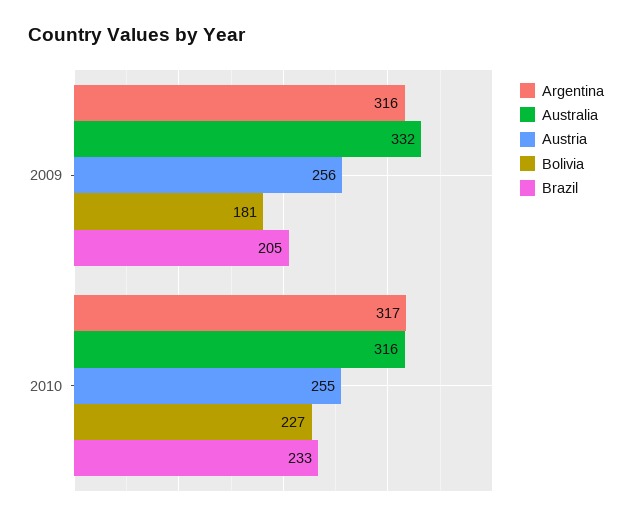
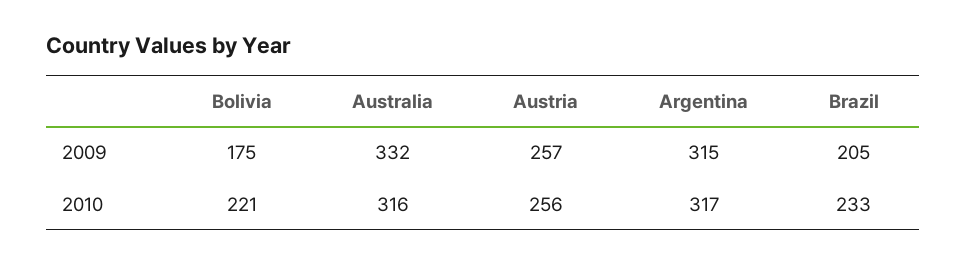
  {
    "Argentina": {
-     "2009": 316,
+     "2009": 315,
      "2010": 317
    },
    "Australia": {
      "2009": 332,
      "2010": 316
    },
    "Austria": {
-     "2009": 256,
+     "2009": 257,
-     "2010": 255
+     "2010": 256
    },
    "Bolivia": {
-     "2009": 181,
+     "2009": 175,
-     "2010": 227
+     "2010": 221
    },
    "Brazil": {
      "2009": 205,
      "2010": 233
    }
  }

